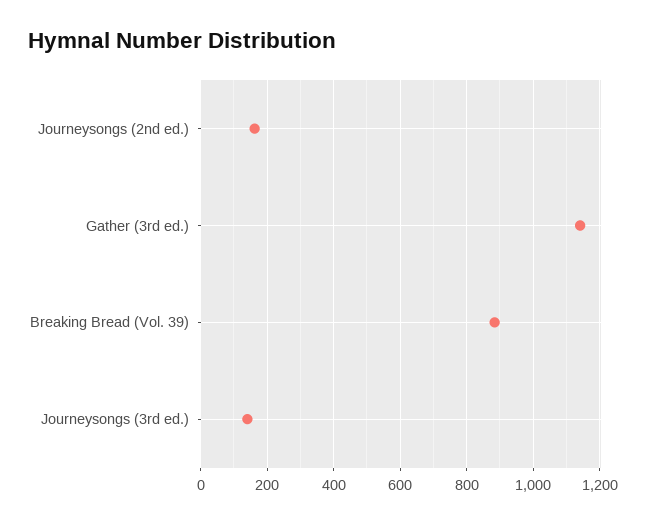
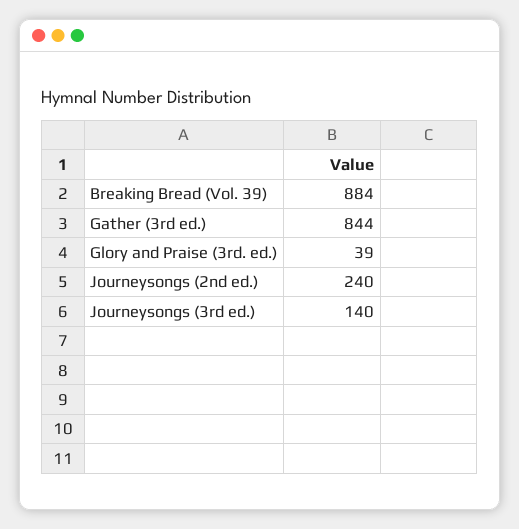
  {
-   "Journeysongs (2nd ed.)": 160,
+   "Journeysongs (2nd ed.)": 240,
-   "Gather (3rd ed.)": 1140,
+   "Gather (3rd ed.)": 844,
    "Breaking Bread (Vol. 39)": 884,
-   "Journeysongs (3rd ed.)": 140
+   "Journeysongs (3rd ed.)": 140,
+   "Glory and Praise (3rd. ed.)": 39
  }

